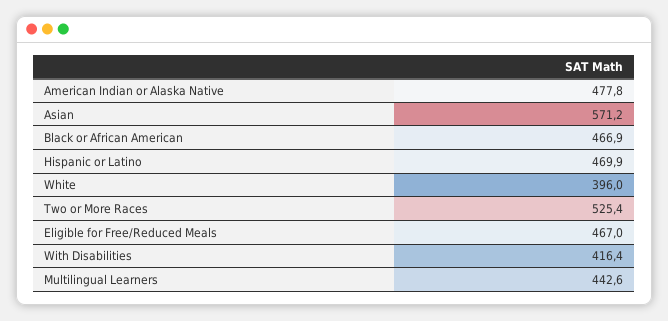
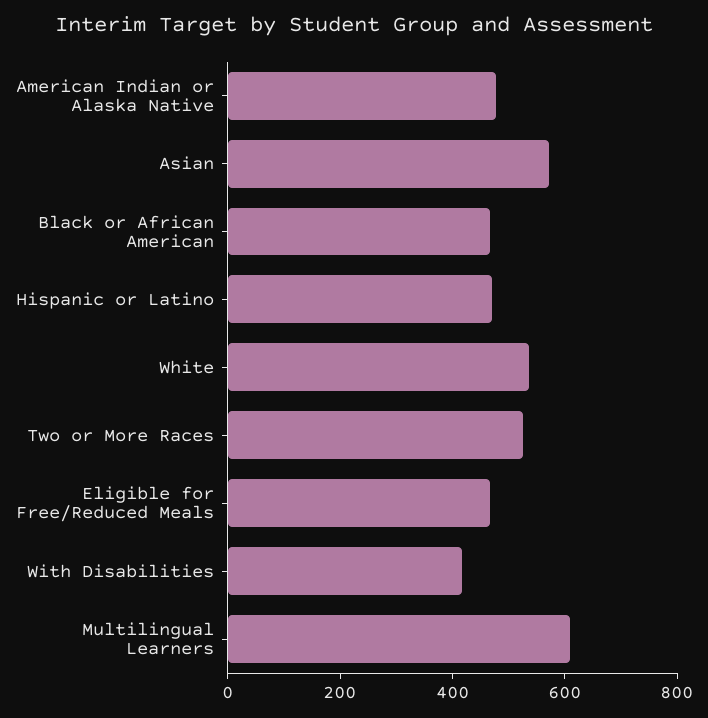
  {
    "American Indian or Alaska Native": 477.8,
    "Asian": 571.2,
    "Black or African American": 466.9,
    "Hispanic or Latino": 469.9,
-   "White": 396,
+   "White": 550,
    "Two or More Races": 525.4,
    "Eligible for Free/Reduced Meals": 467,
    "With Disabilities": 416.4,
-   "Multilingual Learners": 442.6
+   "Multilingual Learners": 600
  }

